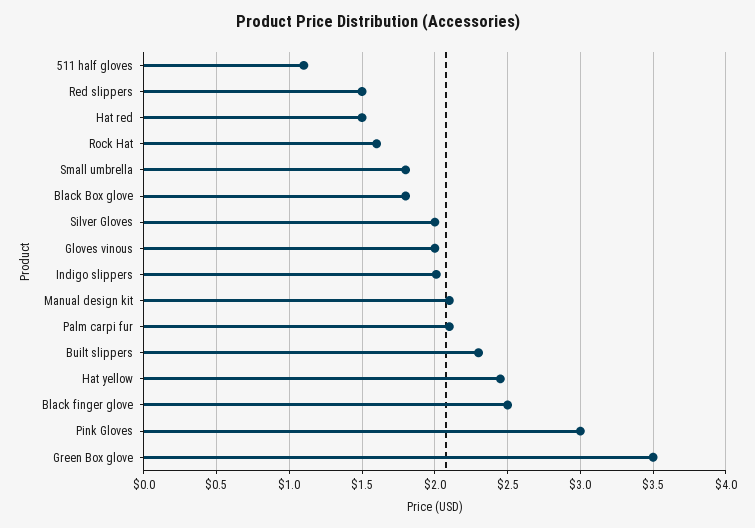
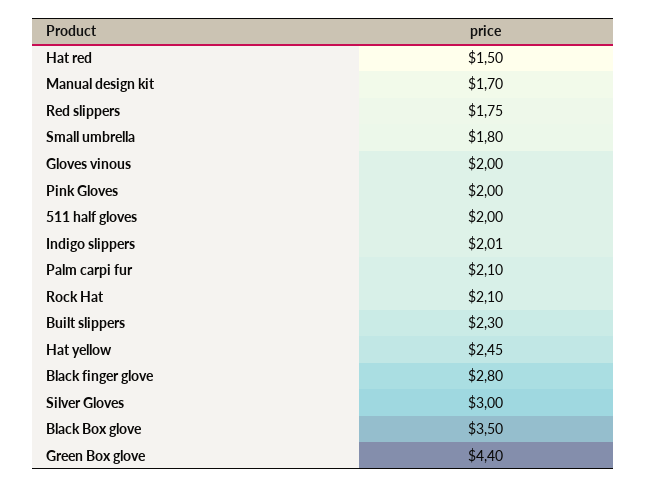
  {
-   "511 half gloves": 1.1,
+   "511 half gloves": 2,
-   "Red slippers": 1.5,
+   "Red slippers": 1.75,
    "Hat red": 1.5,
-   "Rock Hat": 1.6,
+   "Rock Hat": 2.1,
    "Small umbrella": 1.8,
-   "Black Box glove": 1.8,
+   "Black Box glove": 3.5,
-   "Silver Gloves": 2,
+   "Silver Gloves": 3,
    "Gloves vinous": 2,
    "Indigo slippers": 2.01,
-   "Manual design kit": 2.1,
+   "Manual design kit": 1.7,
    "Palm carpi fur": 2.1,
    "Built slippers": 2.3,
    "Hat yellow": 2.45,
-   "Black finger glove": 2.5,
+   "Black finger glove": 2.8,
-   "Pink Gloves": 3,
+   "Pink Gloves": 2,
-   "Green Box glove": 3.5
+   "Green Box glove": 4.4
  }

